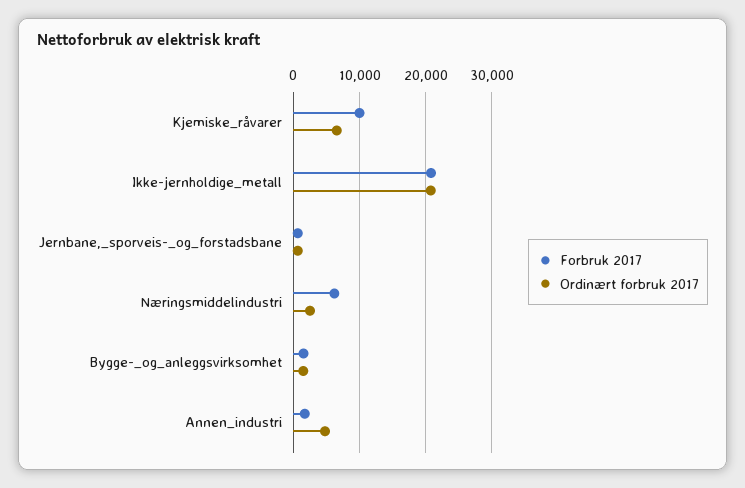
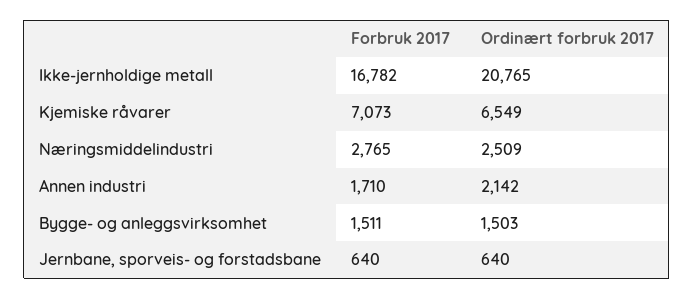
  {
    "Forbruk 2017": {
-     "Kjemiske_råvarer": 10000,
+     "Kjemiske_råvarer": 7073,
-     "Ikke-jernholdige_metall": 21000,
+     "Ikke-jernholdige_metall": 16782,
      "Jernbane,_sporveis-_og_forstadsbane": 640,
-     "Næringsmiddelindustri": 6000,
+     "Næringsmiddelindustri": 2765,
      "Bygge-_og_anleggsvirksomhet": 1511,
      "Annen_industri": 1710
    },
    "Ordinært forbruk 2017": {
      "Kjemiske_råvarer": 6549,
      "Ikke-jernholdige_metall": 20765,
      "Jernbane,_sporveis-_og_forstadsbane": 640,
      "Næringsmiddelindustri": 2509,
      "Bygge-_og_anleggsvirksomhet": 1503,
-     "Annen_industri": 5000
+     "Annen_industri": 2142
    }
  }

